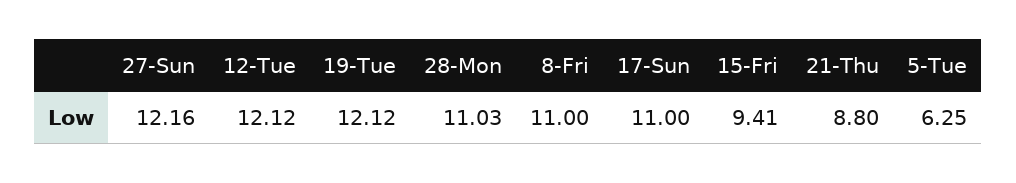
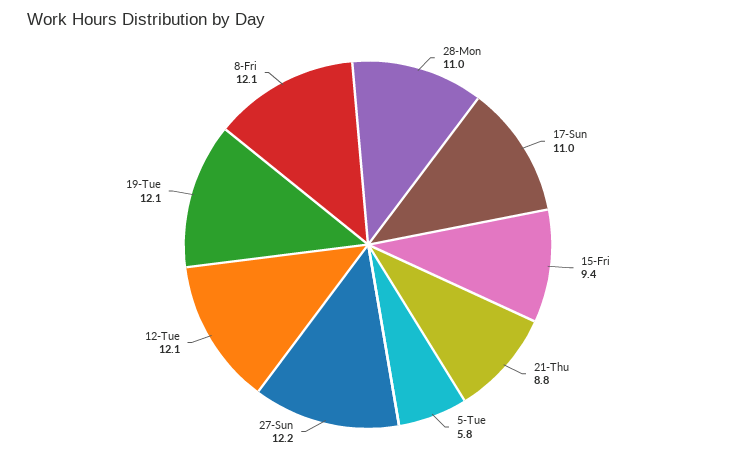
  {
    "27-Sun": 12.16,
    "12-Tue": 12.12,
    "19-Tue": 12.12,
    "28-Mon": 11.03,
-   "8-Fri": 11,
+   "8-Fri": 12.1,
    "17-Sun": 11,
    "15-Fri": 9.41,
    "21-Thu": 8.8,
-   "5-Tue": 6.25
+   "5-Tue": 5.8
  }

